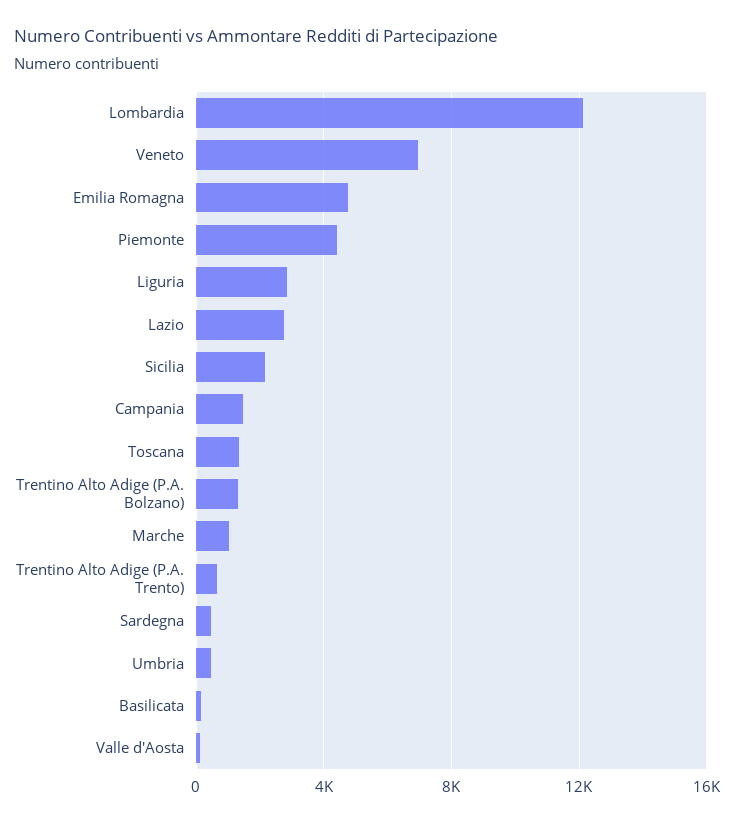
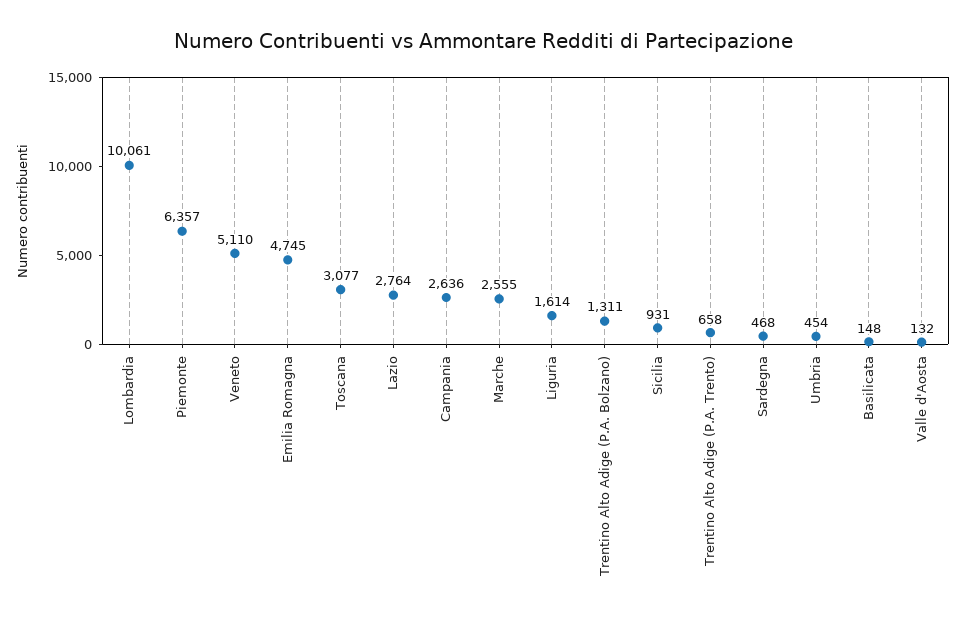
  {
-   "Lombardia": 12000,
+   "Lombardia": 10061,
-   "Veneto": 7000,
+   "Veneto": 5110,
    "Emilia Romagna": 4745,
-   "Piemonte": 4500,
+   "Piemonte": 6357,
-   "Liguria": 3000,
+   "Liguria": 1614,
    "Lazio": 2764,
-   "Sicilia": 2000,
+   "Sicilia": 931,
-   "Campania": 1500,
+   "Campania": 2636,
-   "Toscana": 1500,
+   "Toscana": 3077,
    "Trentino Alto Adige (P.A. Bolzano)": 1311,
-   "Marche": 1000,
+   "Marche": 2555,
    "Trentino Alto Adige (P.A. Trento)": 658,
    "Sardegna": 468,
    "Umbria": 454,
    "Basilicata": 148,
    "Valle d'Aosta": 132
  }

